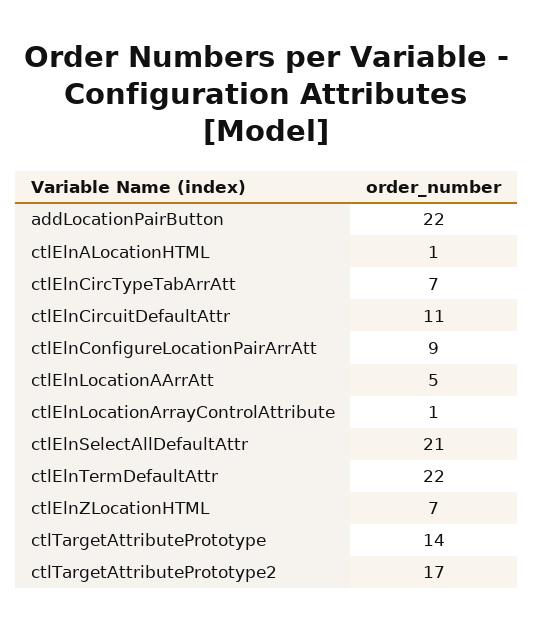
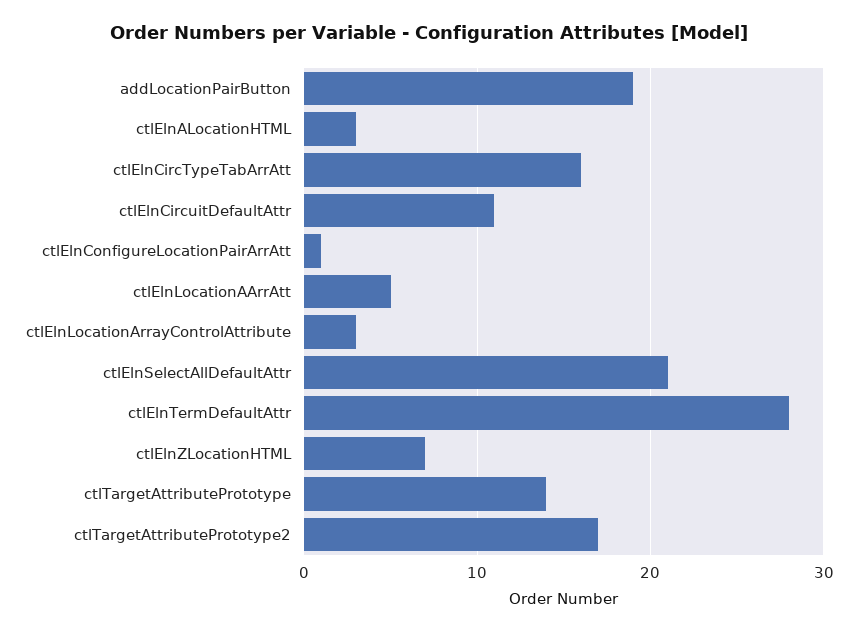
  {
-   "addLocationPairButton": 22,
+   "addLocationPairButton": 19,
-   "ctlElnALocationHTML": 1,
+   "ctlElnALocationHTML": 3,
-   "ctlElnCircTypeTabArrAtt": 7,
+   "ctlElnCircTypeTabArrAtt": 16,
    "ctlElnCircuitDefaultAttr": 11,
-   "ctlElnConfigureLocationPairArrAtt": 9,
+   "ctlElnConfigureLocationPairArrAtt": 1,
    "ctlElnLocationAArrAtt": 5,
-   "ctlElnLocationArrayControlAttribute": 1,
+   "ctlElnLocationArrayControlAttribute": 3,
    "ctlElnSelectAllDefaultAttr": 21,
-   "ctlElnTermDefaultAttr": 22,
+   "ctlElnTermDefaultAttr": 28,
    "ctlElnZLocationHTML": 7,
    "ctlTargetAttributePrototype": 14,
    "ctlTargetAttributePrototype2": 17
  }

